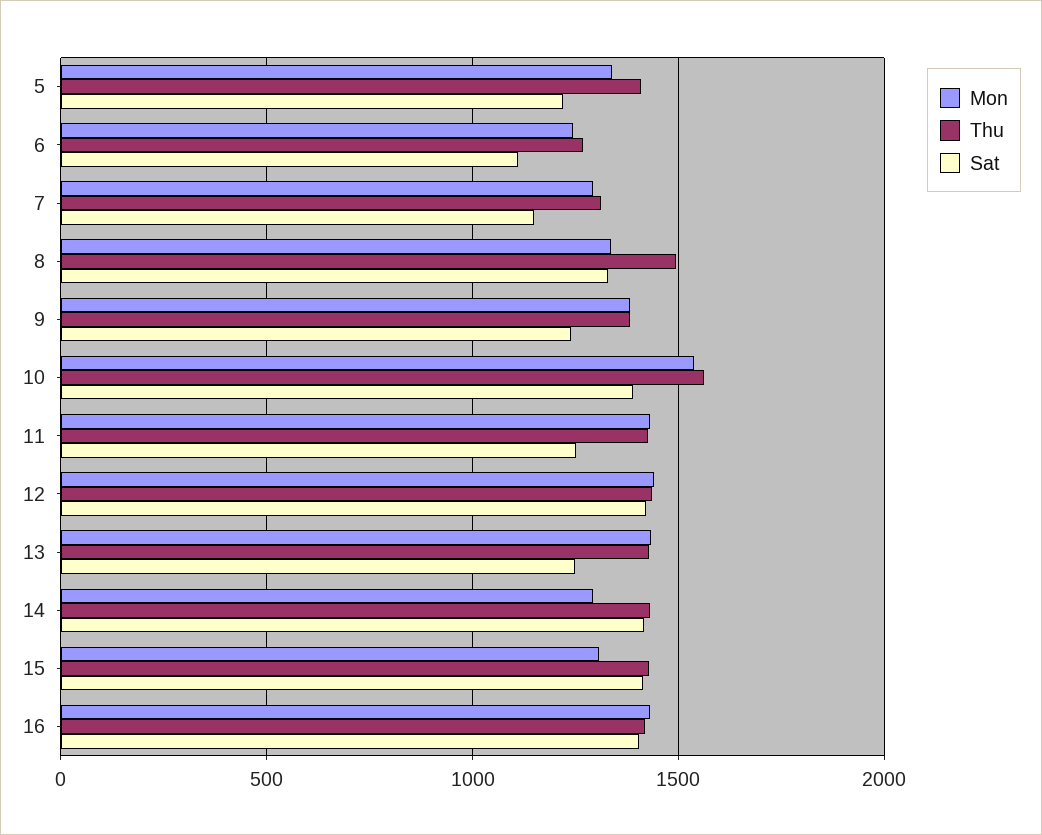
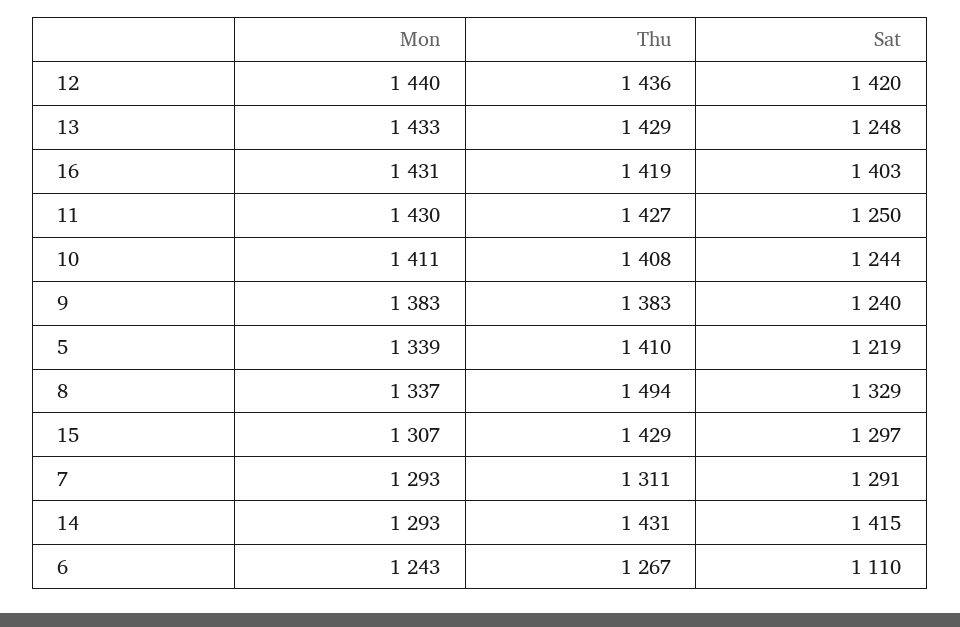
  {
    "Mon": {
      "5": 1339,
      "6": 1243,
      "7": 1293,
      "8": 1337,
      "9": 1383,
-     "10": 1550,
+     "10": 1411,
      "11": 1430,
      "12": 1440,
      "13": 1433,
      "14": 1293,
      "15": 1307,
      "16": 1431
    },
    "Thu": {
      "5": 1410,
      "6": 1267,
      "7": 1311,
      "8": 1494,
      "9": 1383,
-     "10": 1550,
+     "10": 1408,
      "11": 1427,
      "12": 1436,
      "13": 1429,
      "14": 1431,
      "15": 1429,
      "16": 1419
    },
    "Sat": {
      "5": 1219,
      "6": 1110,
-     "7": 1150,
+     "7": 1291,
      "8": 1329,
      "9": 1240,
-     "10": 1400,
+     "10": 1244,
      "11": 1250,
      "12": 1420,
      "13": 1248,
      "14": 1415,
-     "15": 1400,
+     "15": 1297,
      "16": 1403
    }
  }

